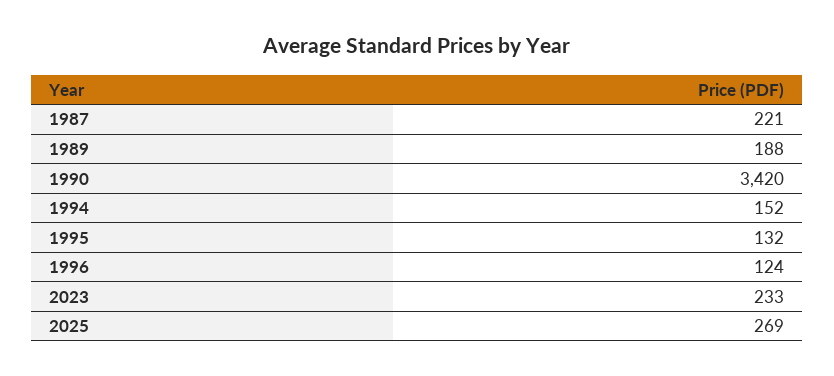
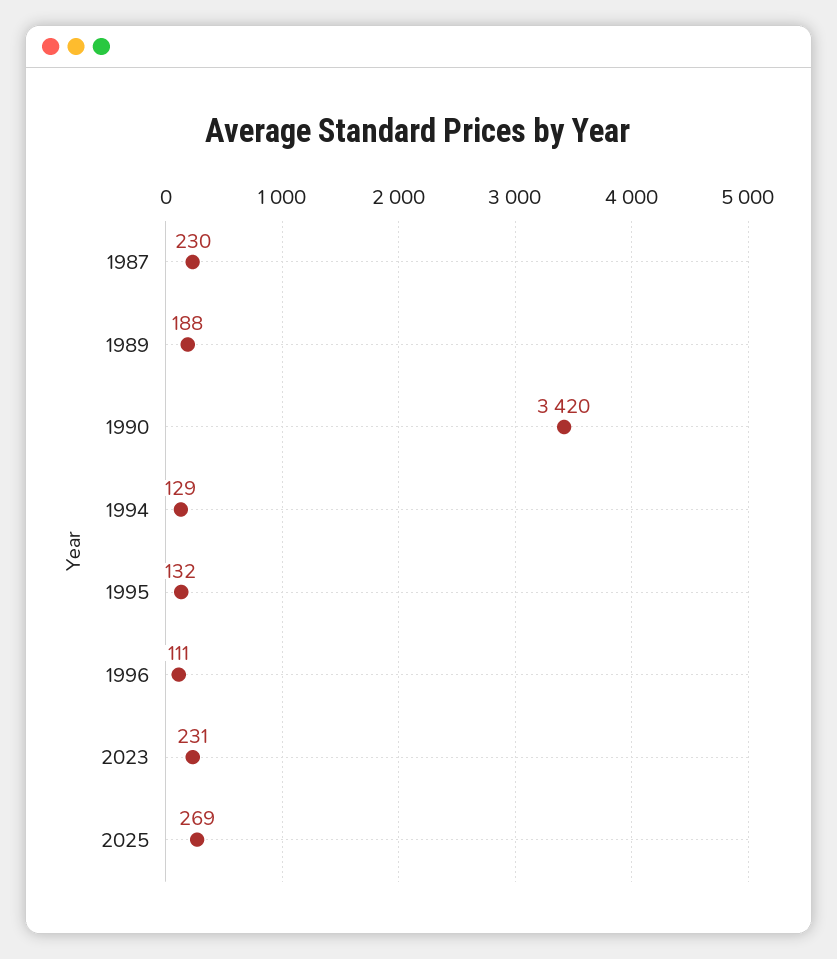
  {
-   "1987": 221,
+   "1987": 230,
    "1989": 188,
    "1990": 3420,
-   "1994": 152,
+   "1994": 129,
    "1995": 132,
-   "1996": 124,
+   "1996": 111,
-   "2023": 233,
+   "2023": 231,
    "2025": 269
  }

